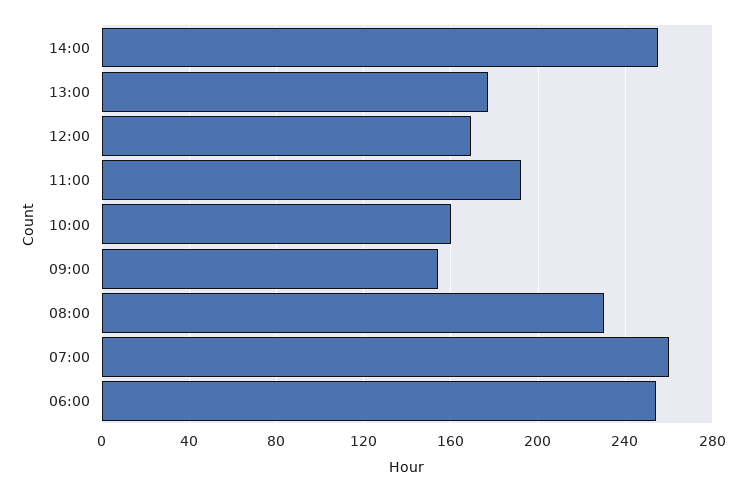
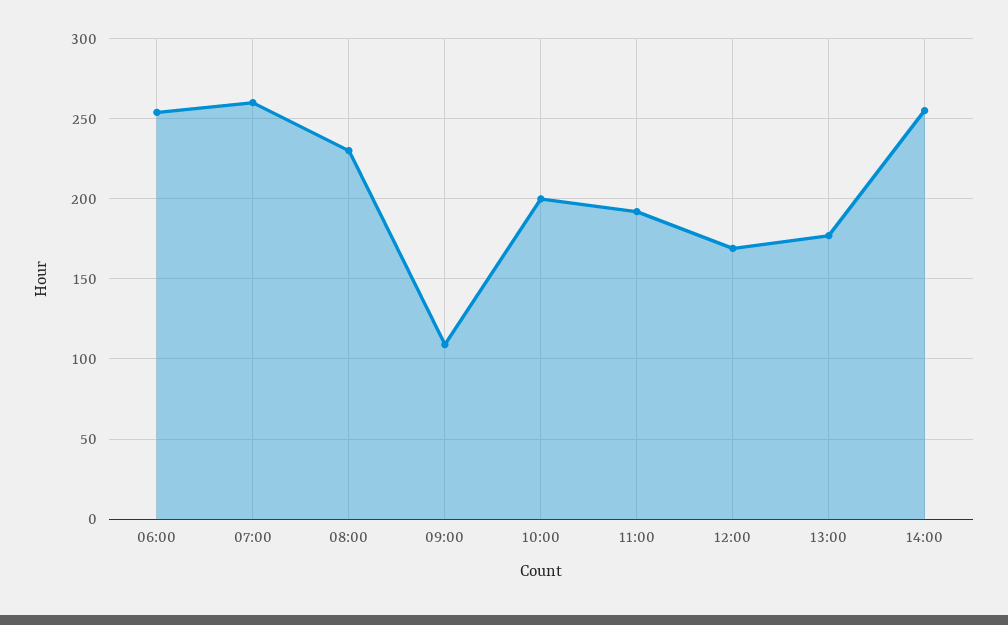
  {
    "14:00": 255,
    "13:00": 175,
    "12:00": 170,
    "11:00": 190,
-   "10:00": 160,
+   "10:00": 200,
-   "09:00": 155,
+   "09:00": 110,
    "08:00": 230,
    "07:00": 260,
    "06:00": 255
  }

